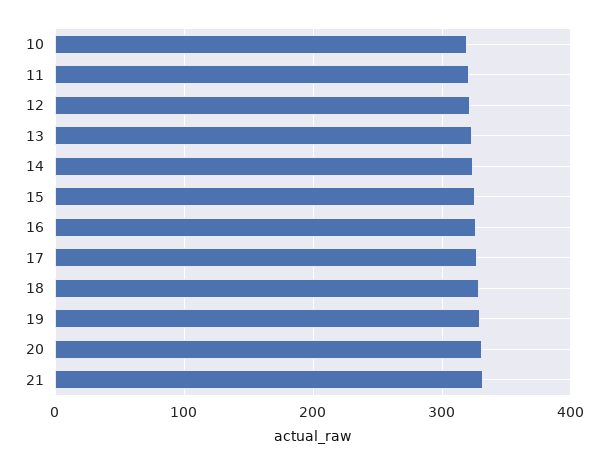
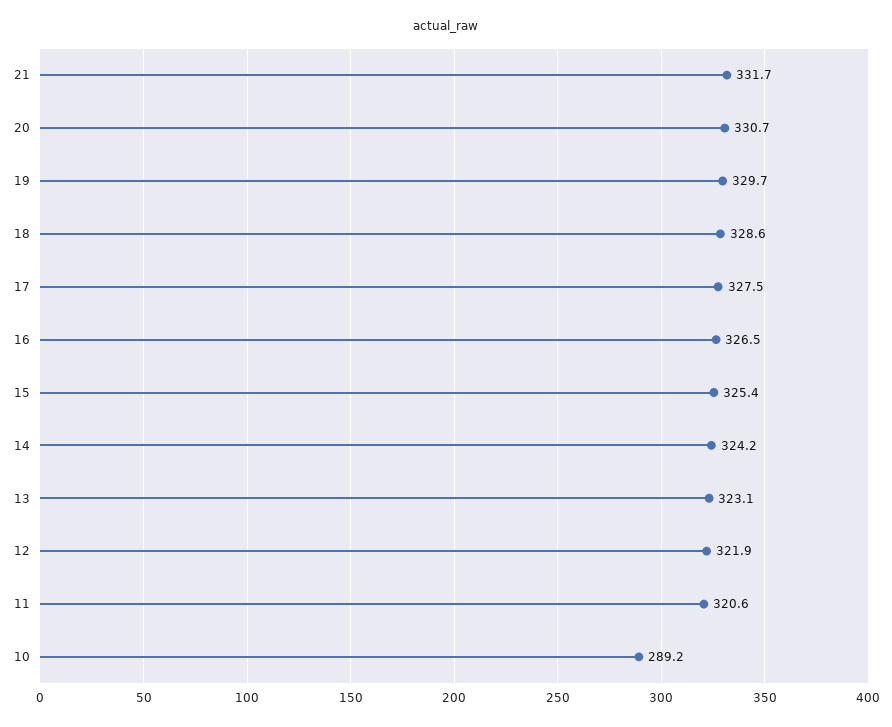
  {
-   "10": 320,
+   "10": 289.2,
    "11": 320.6,
    "12": 321.9,
    "13": 323.1,
    "14": 324.2,
    "15": 325.4,
    "16": 326.5,
    "17": 327.5,
    "18": 328.6,
    "19": 329.7,
    "20": 330.7,
    "21": 331.7
  }

